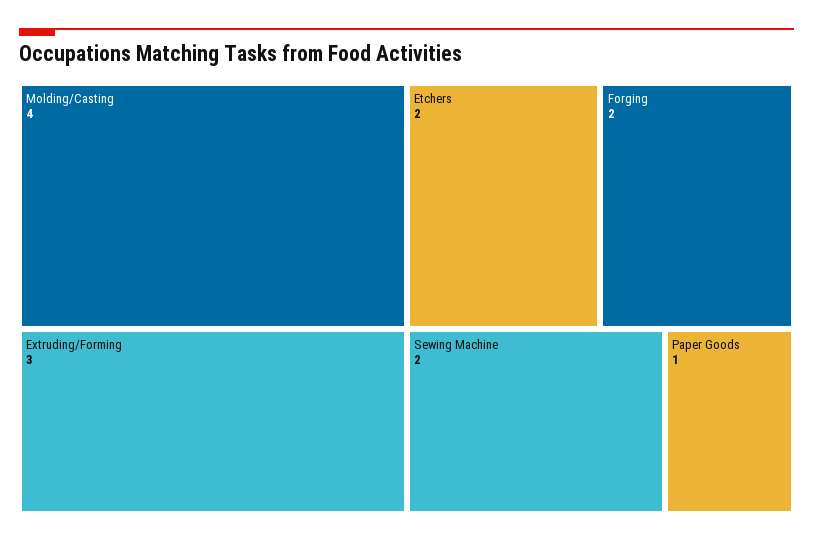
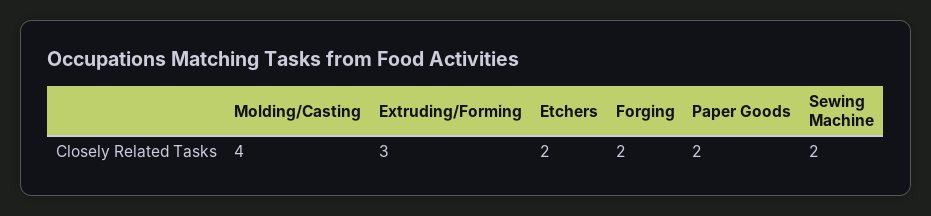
  {
    "Molding/Casting": 4,
    "Extruding/Forming": 3,
    "Etchers": 2,
    "Forging": 2,
    "Sewing Machine": 2,
-   "Paper Goods": 1
+   "Paper Goods": 2
  }

